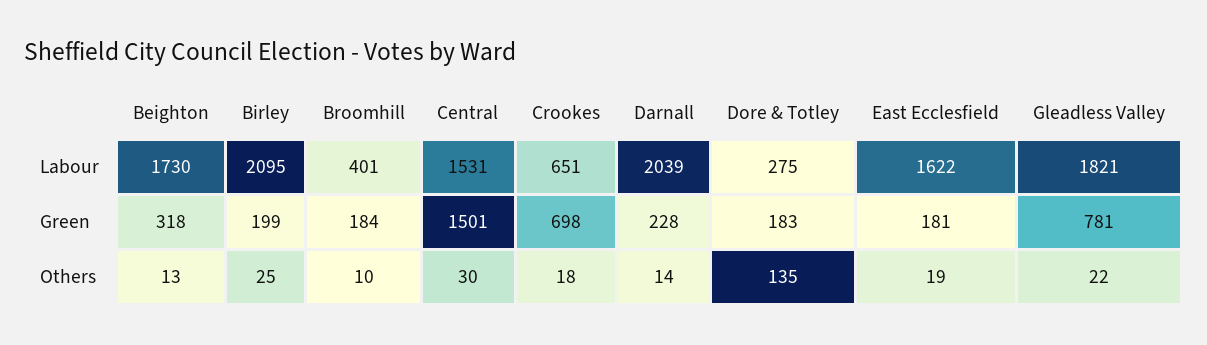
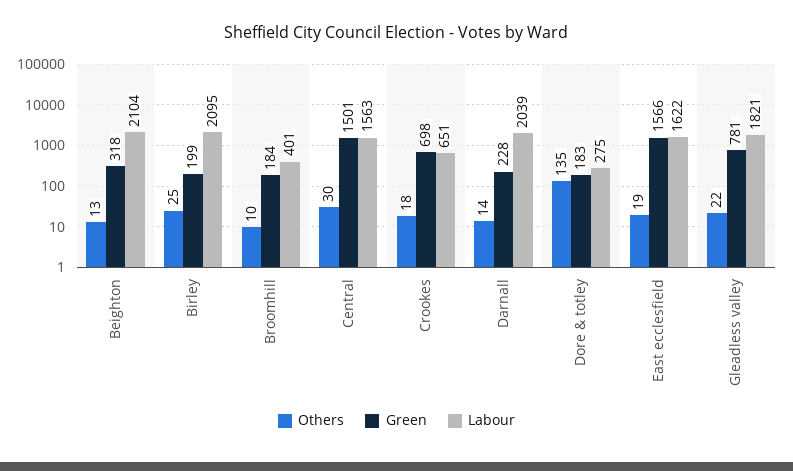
  {
    "Labour": {
-     "Beighton": 1730,
+     "Beighton": 2104,
      "Birley": 2095,
      "Broomhill": 401,
-     "Central": 1531,
+     "Central": 1563,
      "Crookes": 651,
      "Darnall": 2039,
      "Dore & Totley": 275,
      "East Ecclesfield": 1622,
      "Gleadless Valley": 1821
    },
    "Green": {
      "Beighton": 318,
      "Birley": 199,
      "Broomhill": 184,
      "Central": 1501,
      "Crookes": 698,
      "Darnall": 228,
      "Dore & Totley": 183,
-     "East Ecclesfield": 181,
+     "East Ecclesfield": 1566,
      "Gleadless Valley": 781
    },
    "Others": {
      "Beighton": 13,
      "Birley": 25,
      "Broomhill": 10,
      "Central": 30,
      "Crookes": 18,
      "Darnall": 14,
      "Dore & Totley": 135,
      "East Ecclesfield": 19,
      "Gleadless Valley": 22
    }
  }

